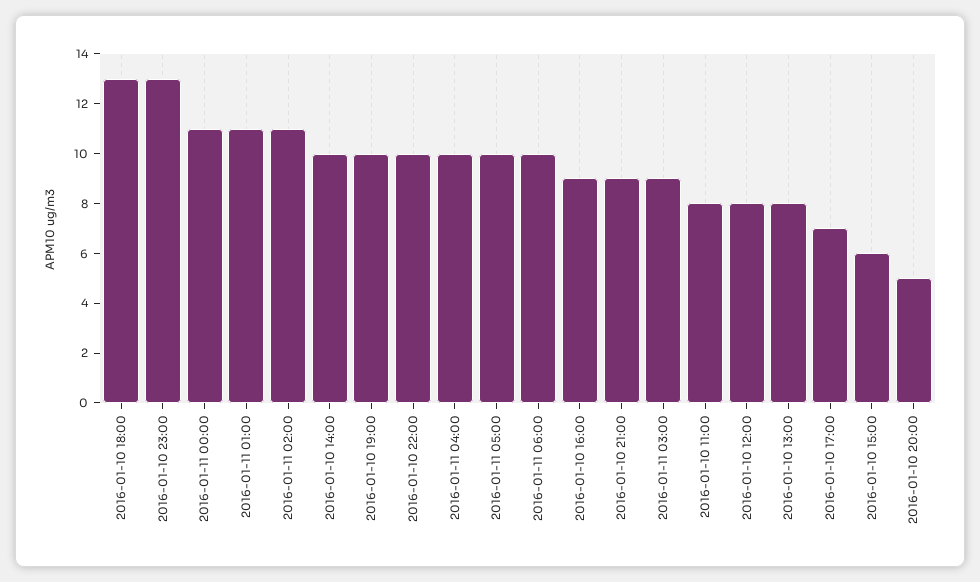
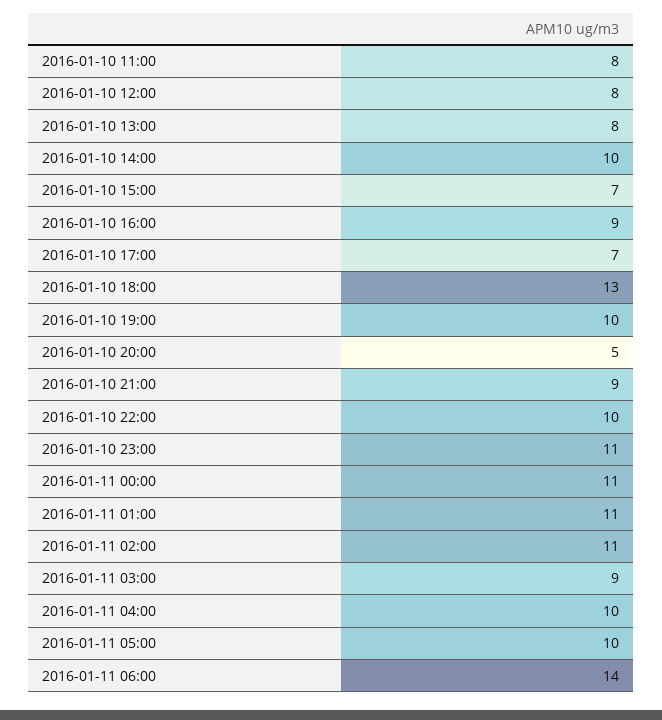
  {
    "2016-01-10 18:00": 13,
-   "2016-01-10 23:00": 13,
+   "2016-01-10 23:00": 11,
    "2016-01-11 00:00": 11,
    "2016-01-11 01:00": 11,
    "2016-01-11 02:00": 11,
    "2016-01-10 14:00": 10,
    "2016-01-10 19:00": 10,
    "2016-01-10 22:00": 10,
    "2016-01-11 04:00": 10,
    "2016-01-11 05:00": 10,
-   "2016-01-11 06:00": 10,
+   "2016-01-11 06:00": 14,
    "2016-01-10 16:00": 9,
    "2016-01-10 21:00": 9,
    "2016-01-11 03:00": 9,
    "2016-01-10 11:00": 8,
    "2016-01-10 12:00": 8,
    "2016-01-10 13:00": 8,
    "2016-01-10 17:00": 7,
-   "2016-01-10 15:00": 6,
+   "2016-01-10 15:00": 7,
    "2016-01-10 20:00": 5
  }

